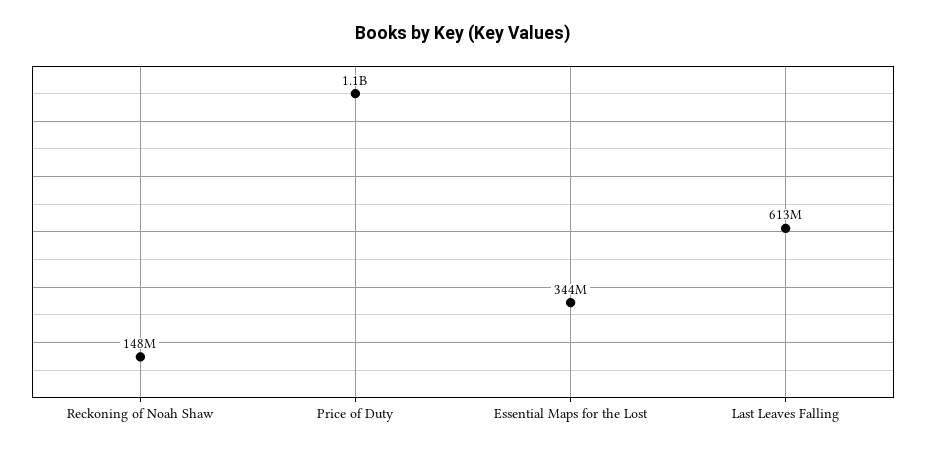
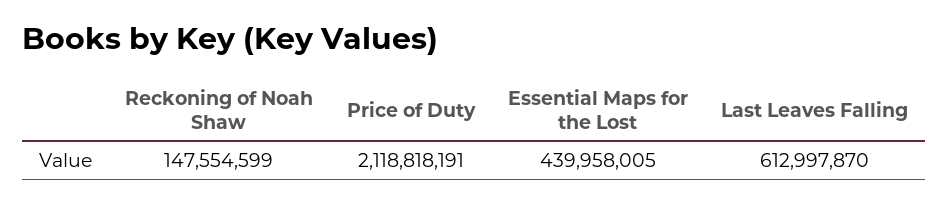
  {
    "Reckoning of Noah Shaw": 147554599,
-   "Price of Duty": 1100000000,
+   "Price of Duty": 2118818191,
-   "Essential Maps for the Lost": 344000000,
+   "Essential Maps for the Lost": 439958005,
    "Last Leaves Falling": 612997870
  }

